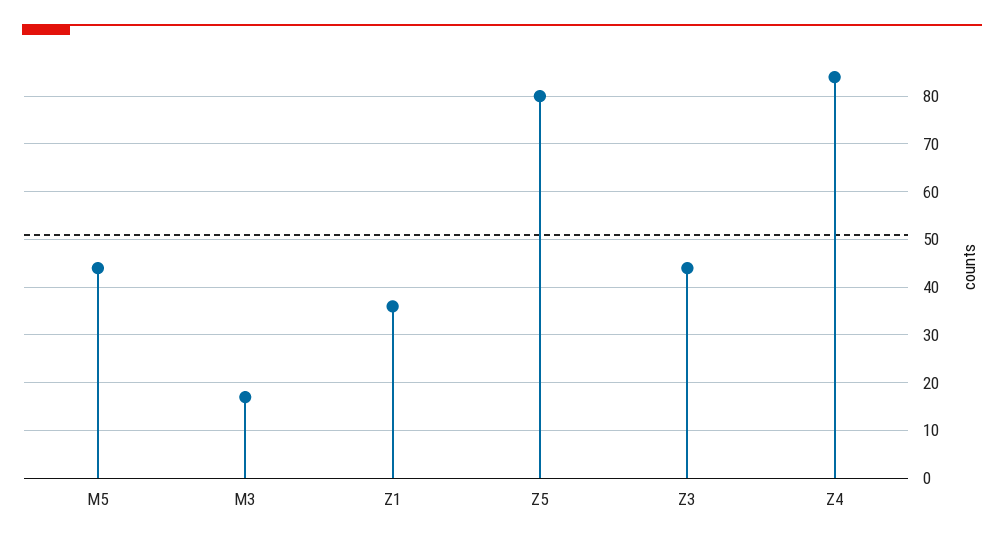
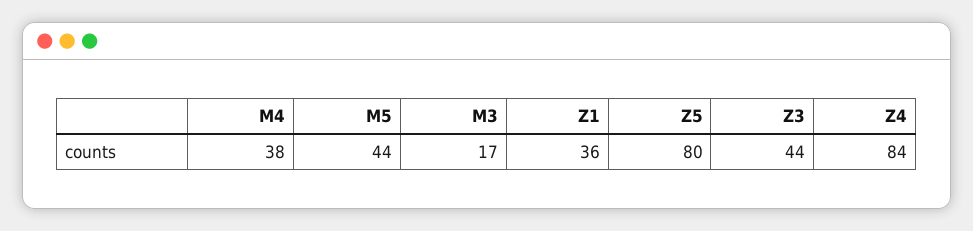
  {
    "M5": 44,
    "M3": 17,
    "Z1": 36,
    "Z5": 80,
    "Z3": 44,
-   "Z4": 84
+   "Z4": 84,
+   "M4": 38
  }

